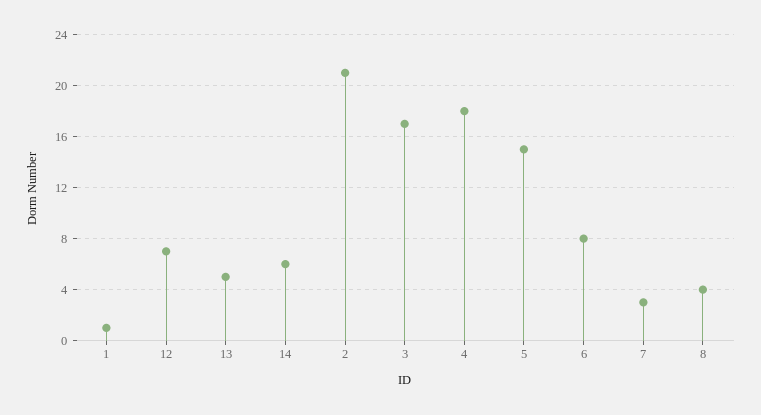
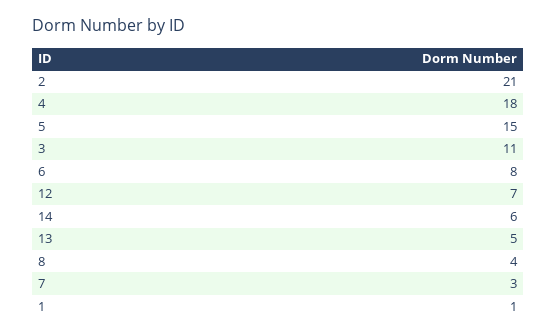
  {
    "1": 1,
    "12": 7,
    "13": 5,
    "14": 6,
    "2": 21,
-   "3": 17,
+   "3": 11,
    "4": 18,
    "5": 15,
    "6": 8,
    "7": 3,
    "8": 4
  }

